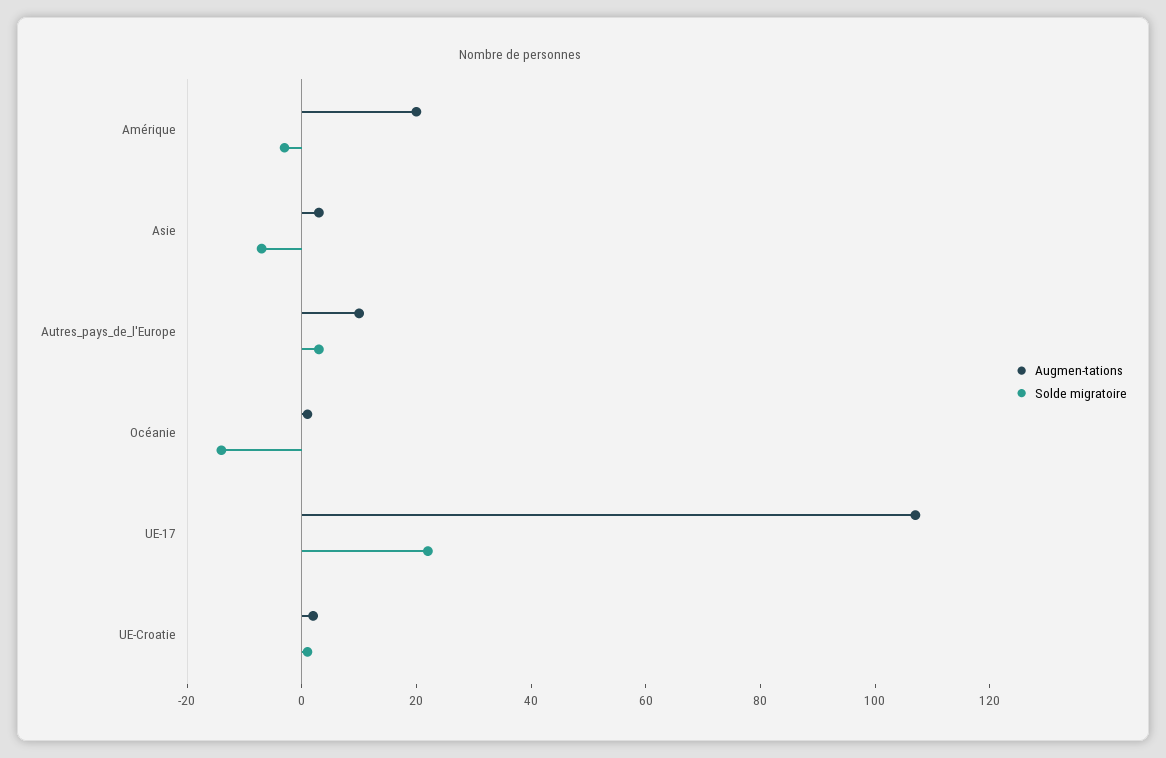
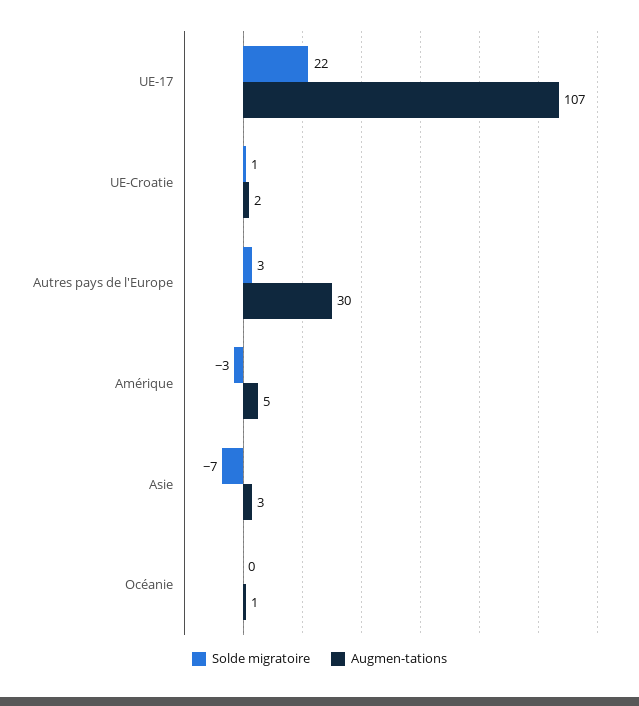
  {
    "Augmen-tations": {
-     "Amérique": 20,
+     "Amérique": 5,
      "Asie": 3,
-     "Autres_pays_de_l'Europe": 10,
+     "Autres_pays_de_l'Europe": 30,
      "Océanie": 1,
      "UE-17": 107,
      "UE-Croatie": 2
    },
    "Solde migratoire": {
      "Amérique": -3,
      "Asie": -7,
      "Autres_pays_de_l'Europe": 3,
-     "Océanie": -15,
+     "Océanie": 0,
      "UE-17": 22,
      "UE-Croatie": 1
    }
  }

